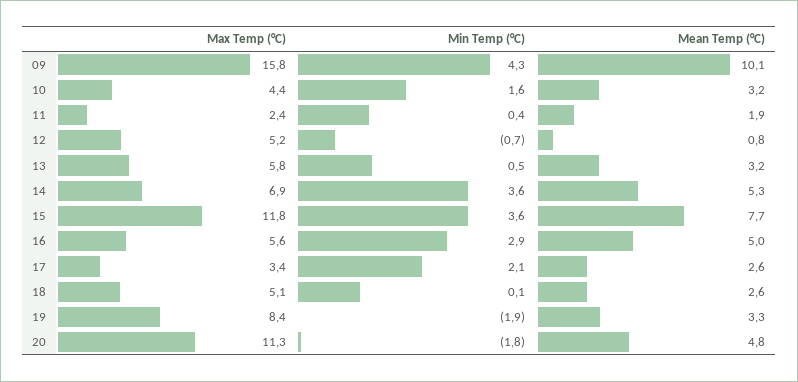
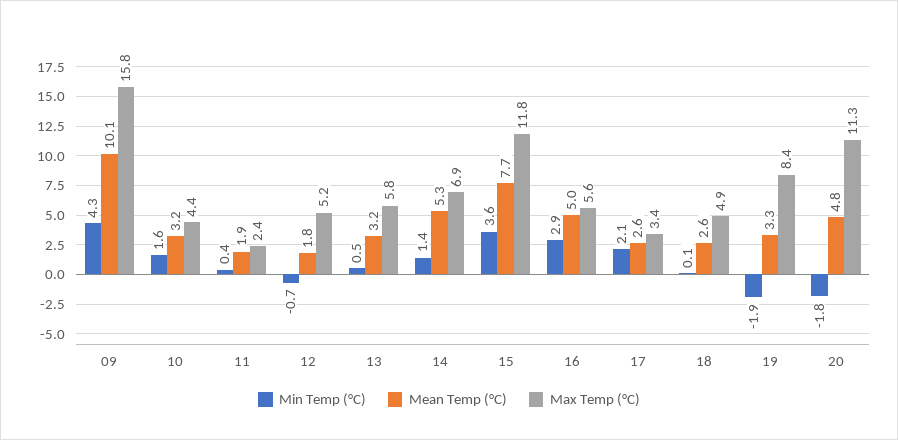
  {
    "Max Temp (°C)": {
      "09": 15.8,
      "10": 4.4,
      "11": 2.4,
      "12": 5.2,
      "13": 5.8,
      "14": 6.9,
      "15": 11.8,
      "16": 5.6,
      "17": 3.4,
-     "18": 5.1,
+     "18": 4.9,
      "19": 8.4,
      "20": 11.3
    },
    "Min Temp (°C)": {
      "09": 4.3,
      "10": 1.6,
      "11": 0.4,
      "12": -0.7,
      "13": 0.5,
-     "14": 3.6,
+     "14": 1.4,
      "15": 3.6,
      "16": 2.9,
      "17": 2.1,
      "18": 0.1,
      "19": -1.9,
      "20": -1.8
    },
    "Mean Temp (°C)": {
      "09": 10.1,
      "10": 3.2,
      "11": 1.9,
-     "12": 0.8,
+     "12": 1.8,
      "13": 3.2,
      "14": 5.3,
      "15": 7.7,
      "16": 5,
      "17": 2.6,
      "18": 2.6,
      "19": 3.3,
      "20": 4.8
    }
  }

